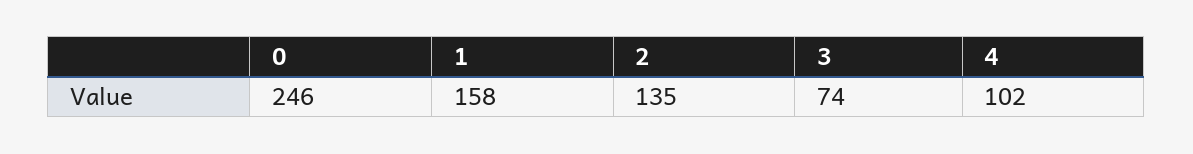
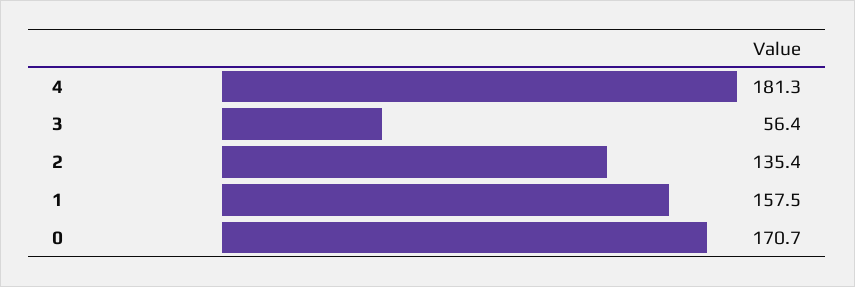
  {
-   "0": 246,
+   "0": 170.7,
    "1": 157.5,
    "2": 135.4,
-   "3": 74,
+   "3": 56.4,
-   "4": 102
+   "4": 181.3
  }

